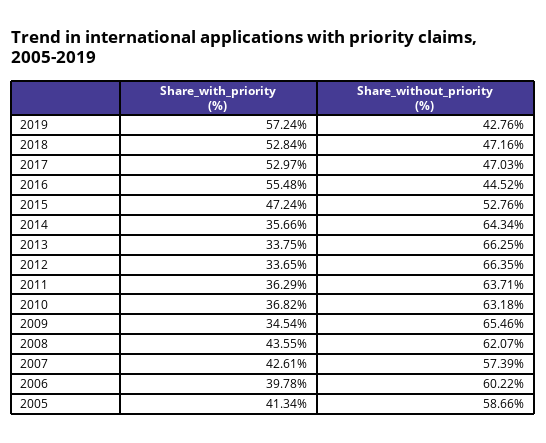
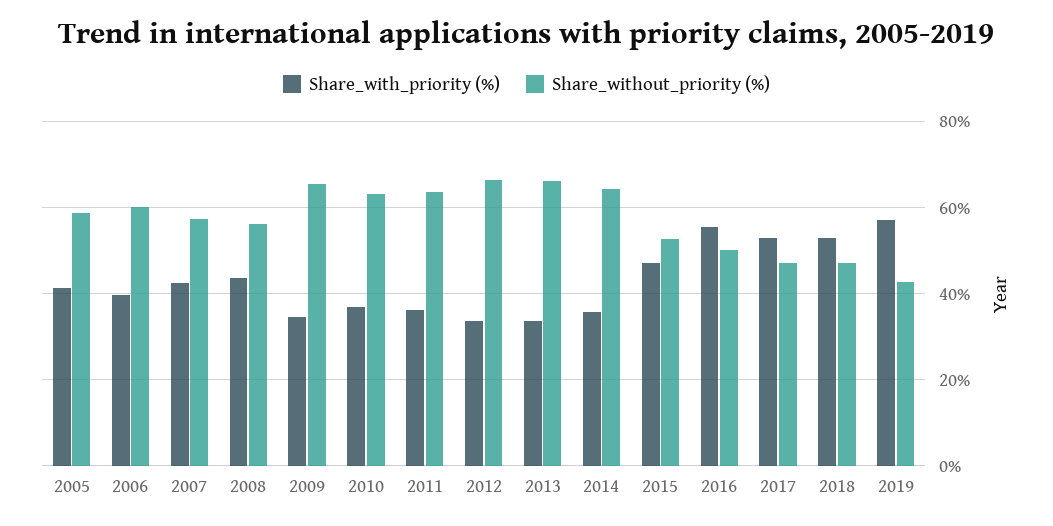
  {
    "Share_with_priority (%)": {
      "2019": 57.24,
      "2018": 52.84,
      "2017": 52.97,
      "2016": 55.48,
      "2015": 47.24,
      "2014": 35.66,
      "2013": 33.75,
      "2012": 33.65,
      "2011": 36.29,
      "2010": 36.82,
      "2009": 34.54,
      "2008": 43.55,
      "2007": 42.61,
      "2006": 39.78,
      "2005": 41.34
    },
    "Share_without_priority (%)": {
      "2019": 42.76,
      "2018": 47.16,
      "2017": 47.03,
-     "2016": 44.52,
+     "2016": 50,
      "2015": 52.76,
      "2014": 64.34,
      "2013": 66.25,
      "2012": 66.35,
      "2011": 63.71,
      "2010": 63.18,
      "2009": 65.46,
-     "2008": 62.07,
+     "2008": 56,
      "2007": 57.39,
      "2006": 60.22,
      "2005": 58.66
    }
  }

